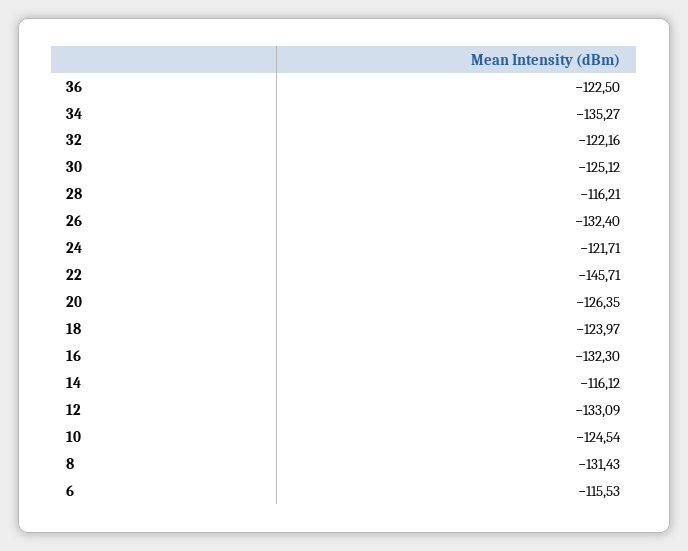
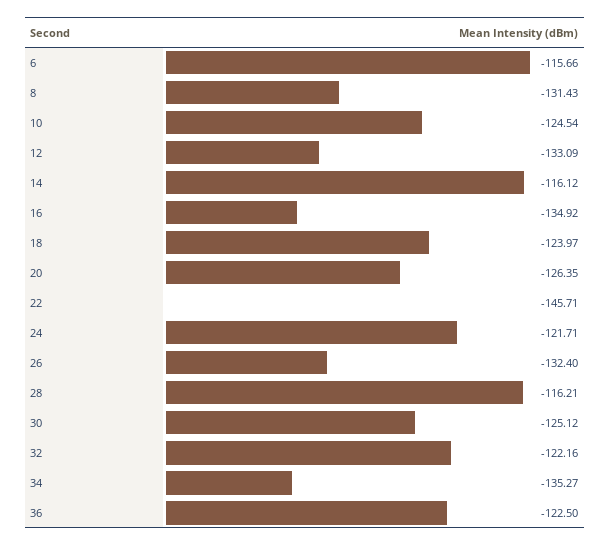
  {
    "36": -122.5,
    "34": -135.27,
    "32": -122.16,
    "30": -125.12,
    "28": -116.21,
    "26": -132.4,
    "24": -121.71,
    "22": -145.71,
    "20": -126.35,
    "18": -123.97,
-   "16": -132.3,
+   "16": -134.92,
    "14": -116.12,
    "12": -133.09,
    "10": -124.54,
    "8": -131.43,
-   "6": -115.53
+   "6": -115.66
  }

